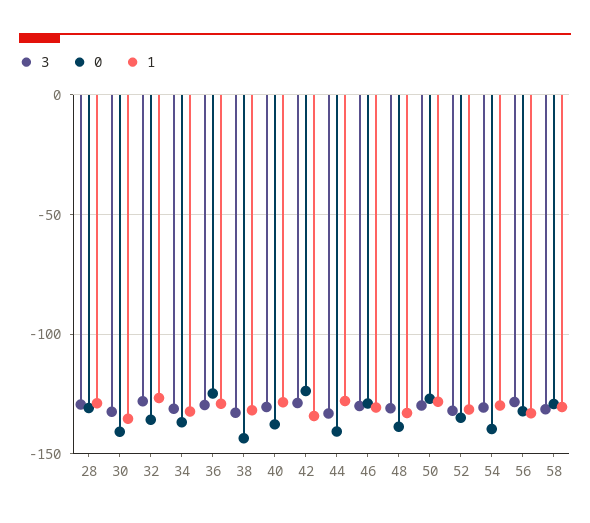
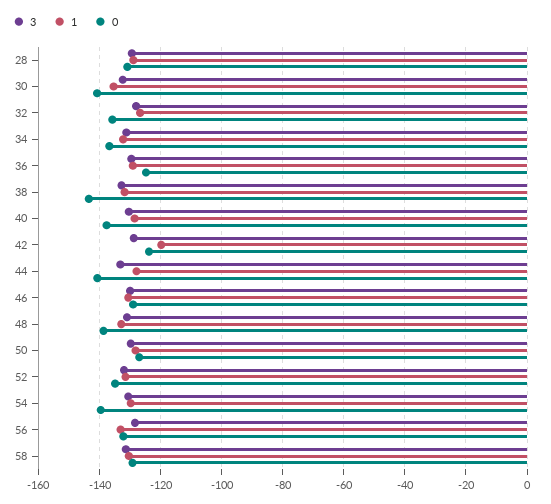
  {
    "3": {
      "28": -130,
      "30": -132,
      "32": -128,
      "34": -132,
      "36": -130,
      "38": -132,
      "40": -130,
      "42": -128,
      "44": -134,
      "46": -130,
      "48": -132,
      "50": -130,
      "52": -132,
      "54": -130,
      "56": -128,
      "58": -132
    },
    "0": {
      "28": -130,
      "30": -140,
      "32": -136,
      "34": -136,
      "36": -124,
      "38": -144,
      "40": -138,
      "42": -124,
      "44": -140,
      "46": -130,
      "48": -138,
      "50": -128,
      "52": -134,
      "54": -140,
      "56": -132,
      "58": -130
    },
    "1": {
      "28": -128,
      "30": -136,
      "32": -126,
      "34": -132,
      "36": -130,
      "38": -132,
      "40": -128,
-     "42": -135,
+     "42": -120,
      "44": -128,
      "46": -130,
      "48": -132,
      "50": -128,
      "52": -132,
      "54": -130,
      "56": -134,
      "58": -130
    }
  }

